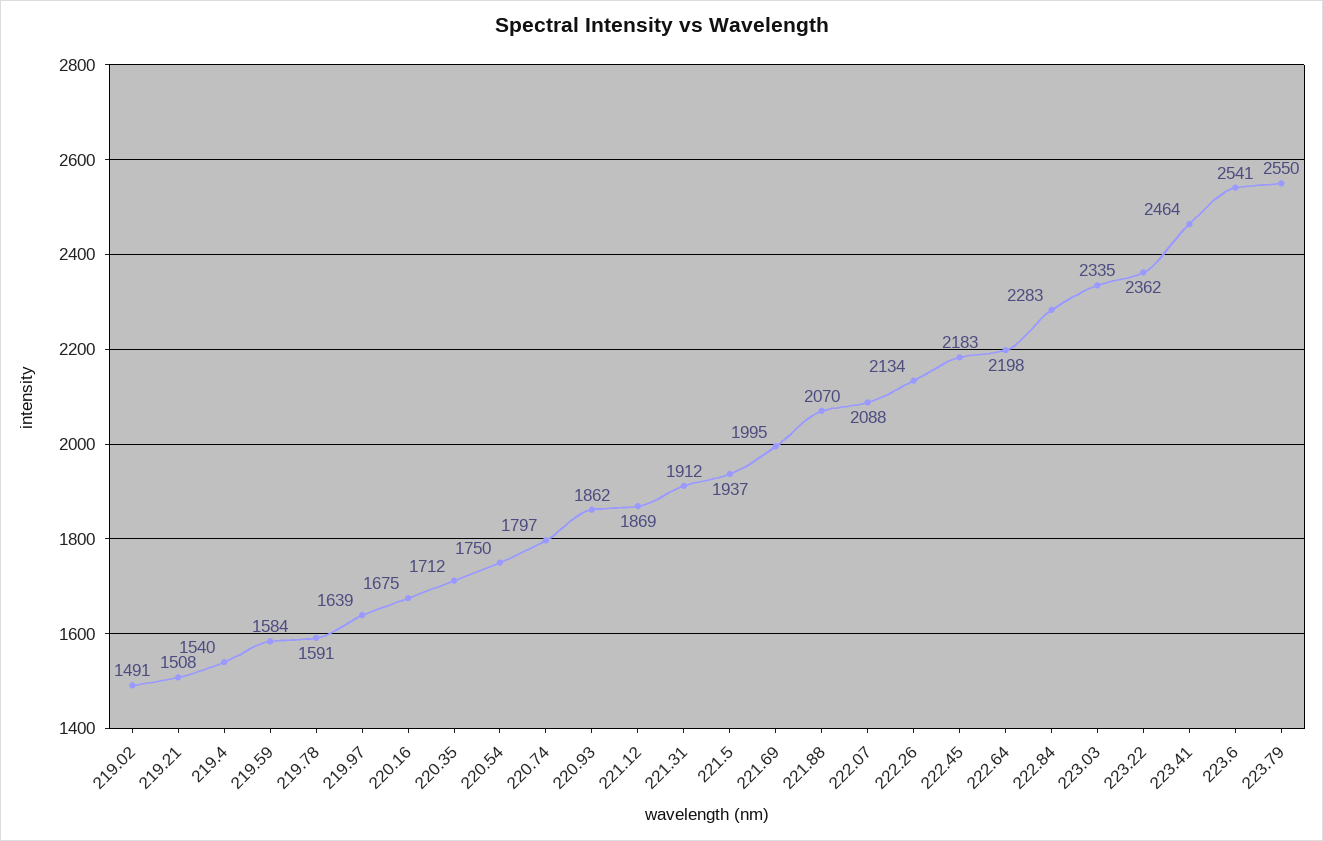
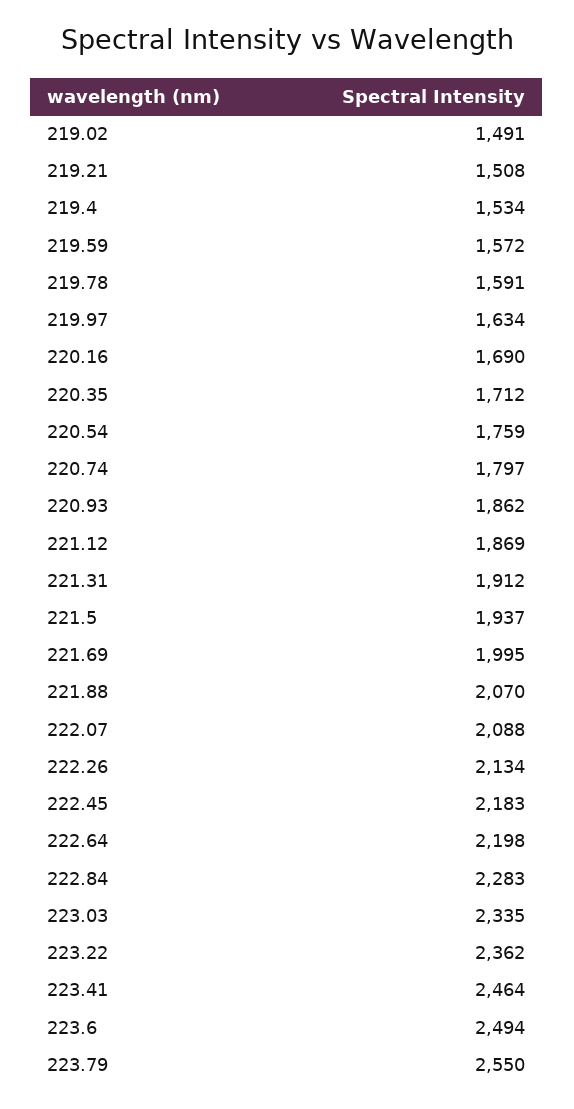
  {
    "219.02": 1491,
    "219.21": 1508,
-   "219.4": 1540,
+   "219.4": 1534,
-   "219.59": 1584,
+   "219.59": 1572,
    "219.78": 1591,
-   "219.97": 1639,
+   "219.97": 1634,
-   "220.16": 1675,
+   "220.16": 1690,
    "220.35": 1712,
-   "220.54": 1750,
+   "220.54": 1759,
    "220.74": 1797,
    "220.93": 1862,
    "221.12": 1869,
    "221.31": 1912,
    "221.5": 1937,
    "221.69": 1995,
    "221.88": 2070,
    "222.07": 2088,
    "222.26": 2134,
    "222.45": 2183,
    "222.64": 2198,
    "222.84": 2283,
    "223.03": 2335,
    "223.22": 2362,
    "223.41": 2464,
-   "223.6": 2541,
+   "223.6": 2494,
    "223.79": 2550
  }

